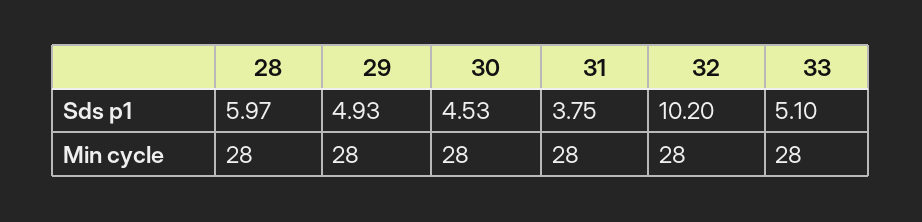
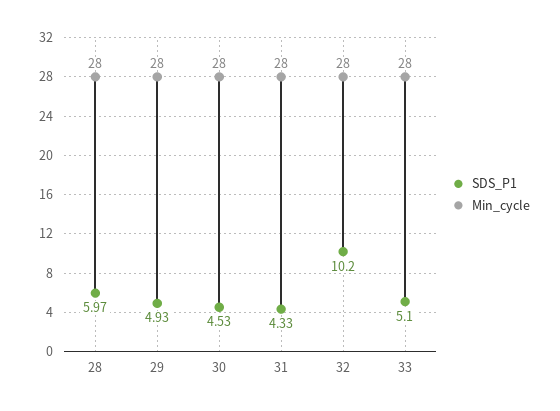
  {
    "Sds p1": {
      "28": 5.97,
      "29": 4.93,
      "30": 4.53,
-     "31": 3.75,
+     "31": 4.33,
      "32": 10.2,
      "33": 5.1
    },
    "Min cycle": {
      "28": 28,
      "29": 28,
      "30": 28,
      "31": 28,
      "32": 28,
      "33": 28
    }
  }

